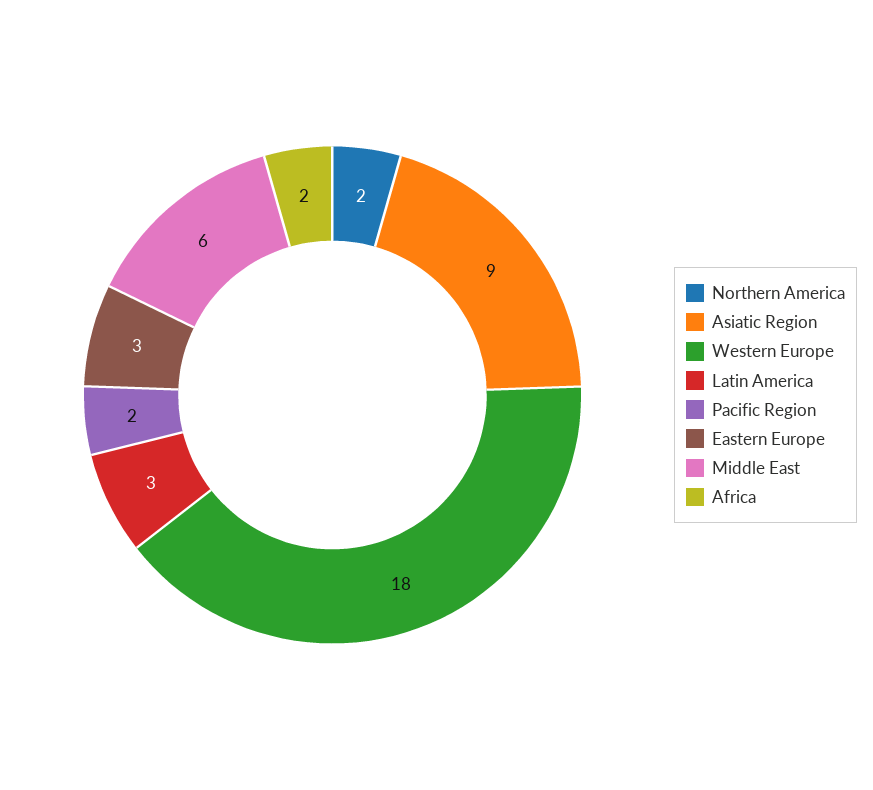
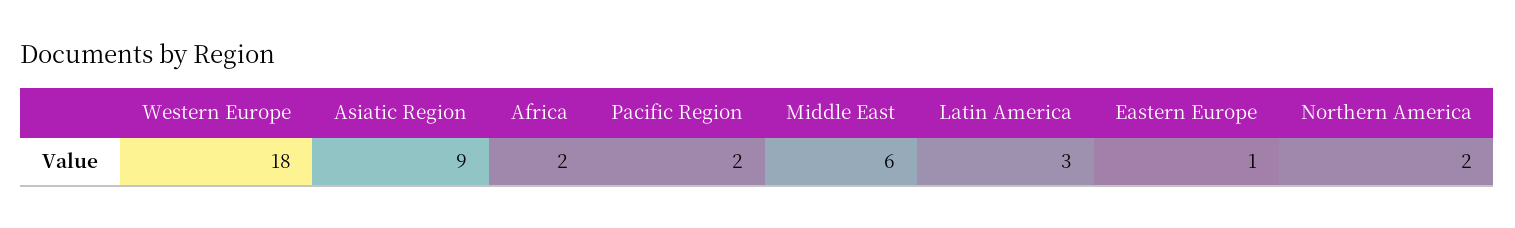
  {
    "Northern America": 2,
    "Asiatic Region": 9,
    "Western Europe": 18,
    "Latin America": 3,
    "Pacific Region": 2,
-   "Eastern Europe": 3,
+   "Eastern Europe": 1,
    "Middle East": 6,
    "Africa": 2
  }

